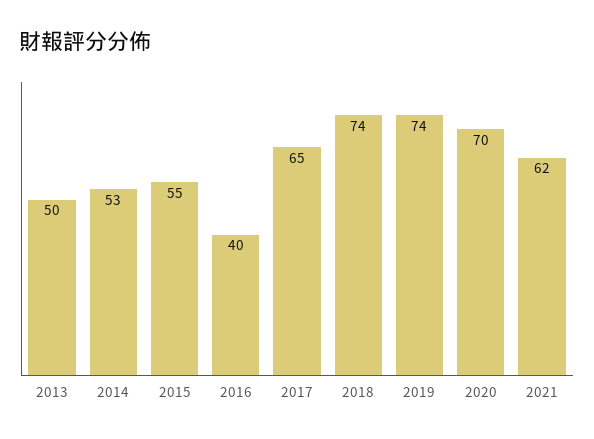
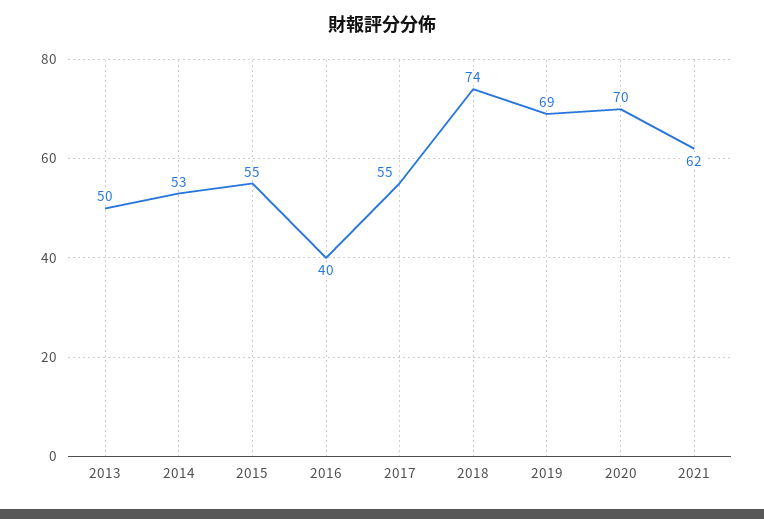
  {
    "2013": 50,
    "2014": 53,
    "2015": 55,
    "2016": 40,
-   "2017": 65,
+   "2017": 55,
    "2018": 74,
-   "2019": 74,
+   "2019": 69,
    "2020": 70,
    "2021": 62
  }

